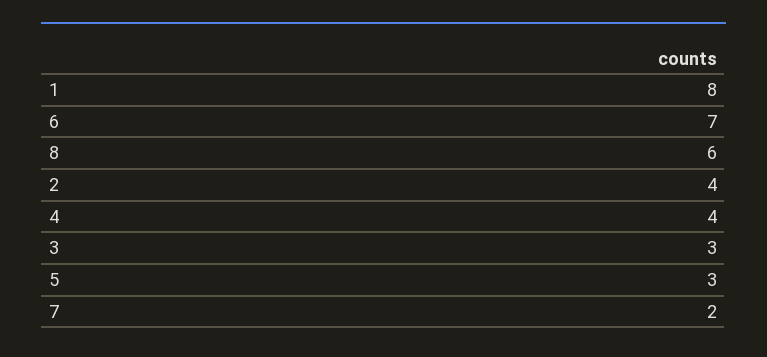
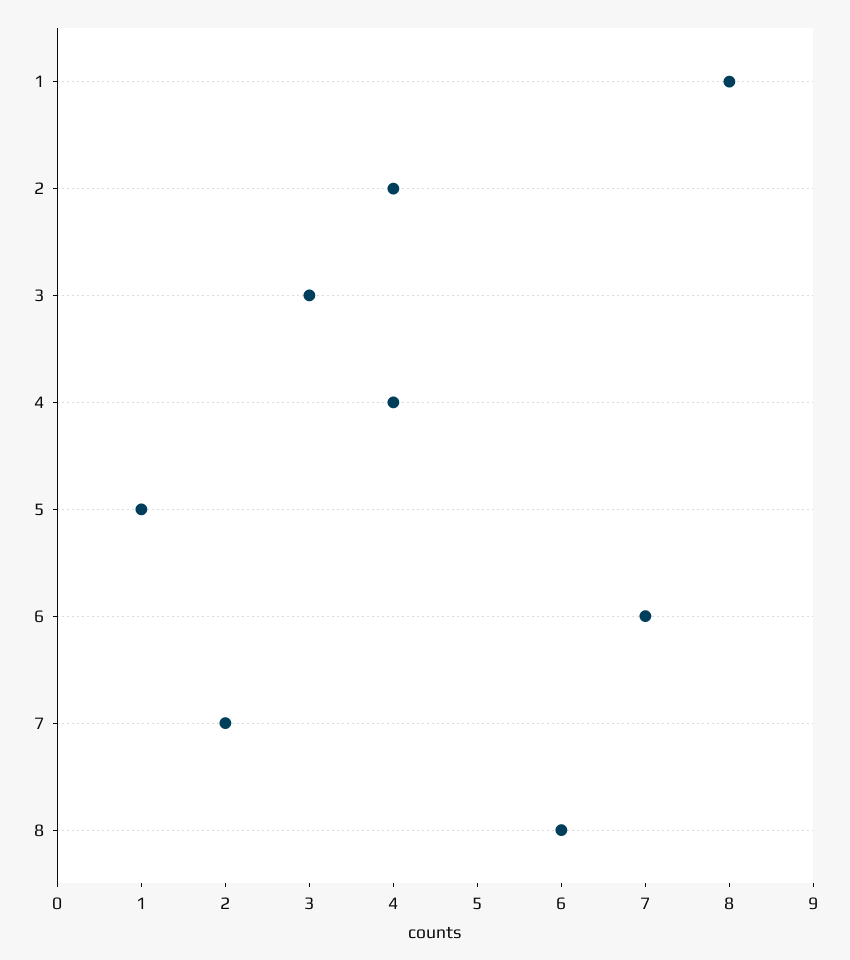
  {
    "1": 8,
    "6": 7,
    "8": 6,
    "2": 4,
    "4": 4,
    "3": 3,
-   "5": 3,
+   "5": 1,
    "7": 2
  }

